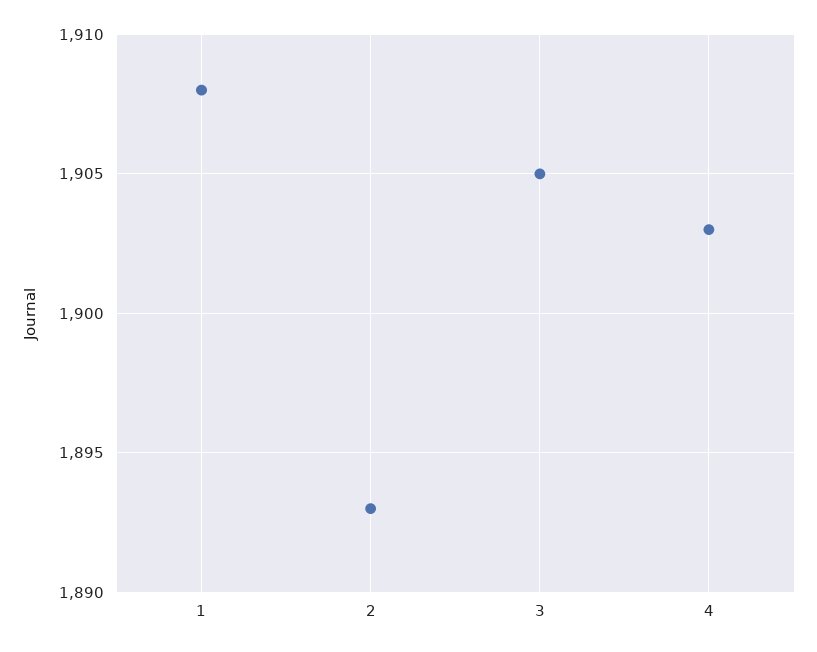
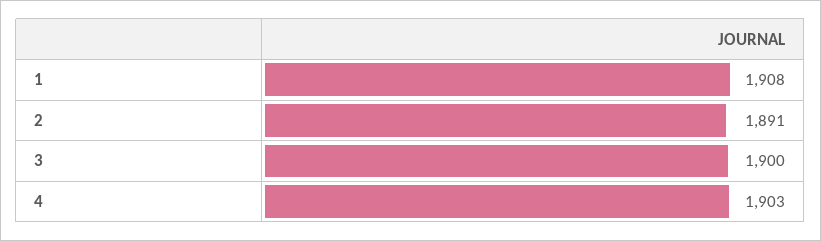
  {
    "1": 1908,
-   "2": 1893,
+   "2": 1891,
-   "3": 1905,
+   "3": 1900,
    "4": 1903
  }

